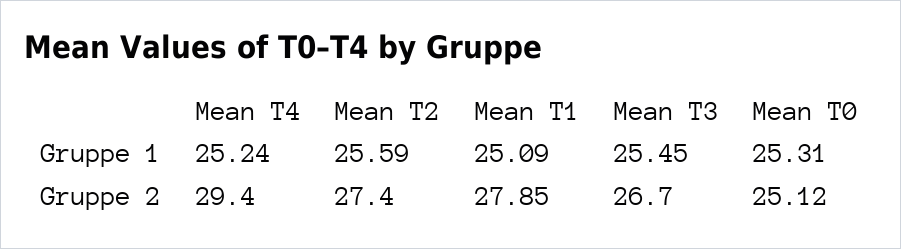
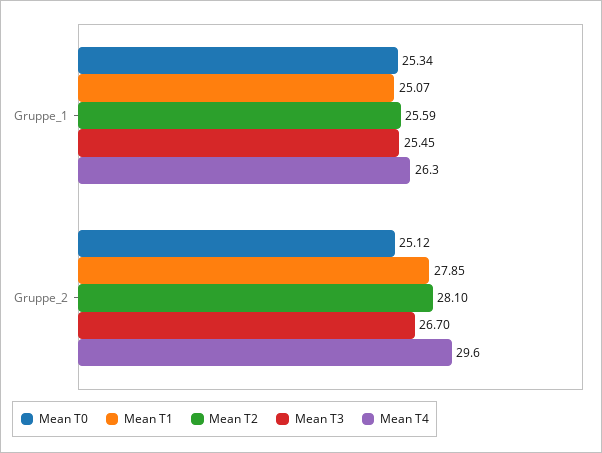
  {
    "Mean T4": {
-     "Gruppe 1": 25.24,
+     "Gruppe 1": 26.3,
-     "Gruppe 2": 29.4
+     "Gruppe 2": 29.6
    },
    "Mean T2": {
      "Gruppe 1": 25.59,
-     "Gruppe 2": 27.4
+     "Gruppe 2": 28.1
    },
    "Mean T1": {
-     "Gruppe 1": 25.09,
+     "Gruppe 1": 25.07,
      "Gruppe 2": 27.85
    },
    "Mean T3": {
      "Gruppe 1": 25.45,
      "Gruppe 2": 26.7
    },
    "Mean T0": {
-     "Gruppe 1": 25.31,
+     "Gruppe 1": 25.34,
      "Gruppe 2": 25.12
    }
  }

